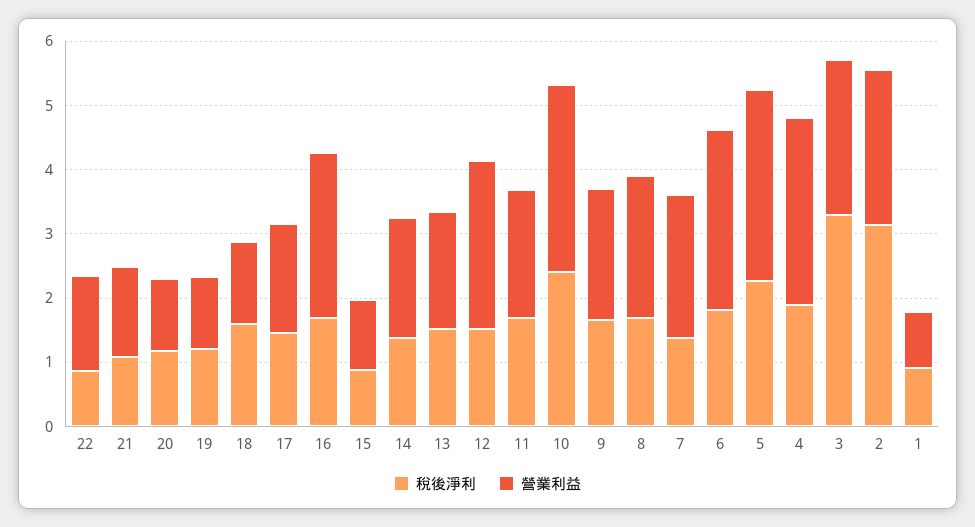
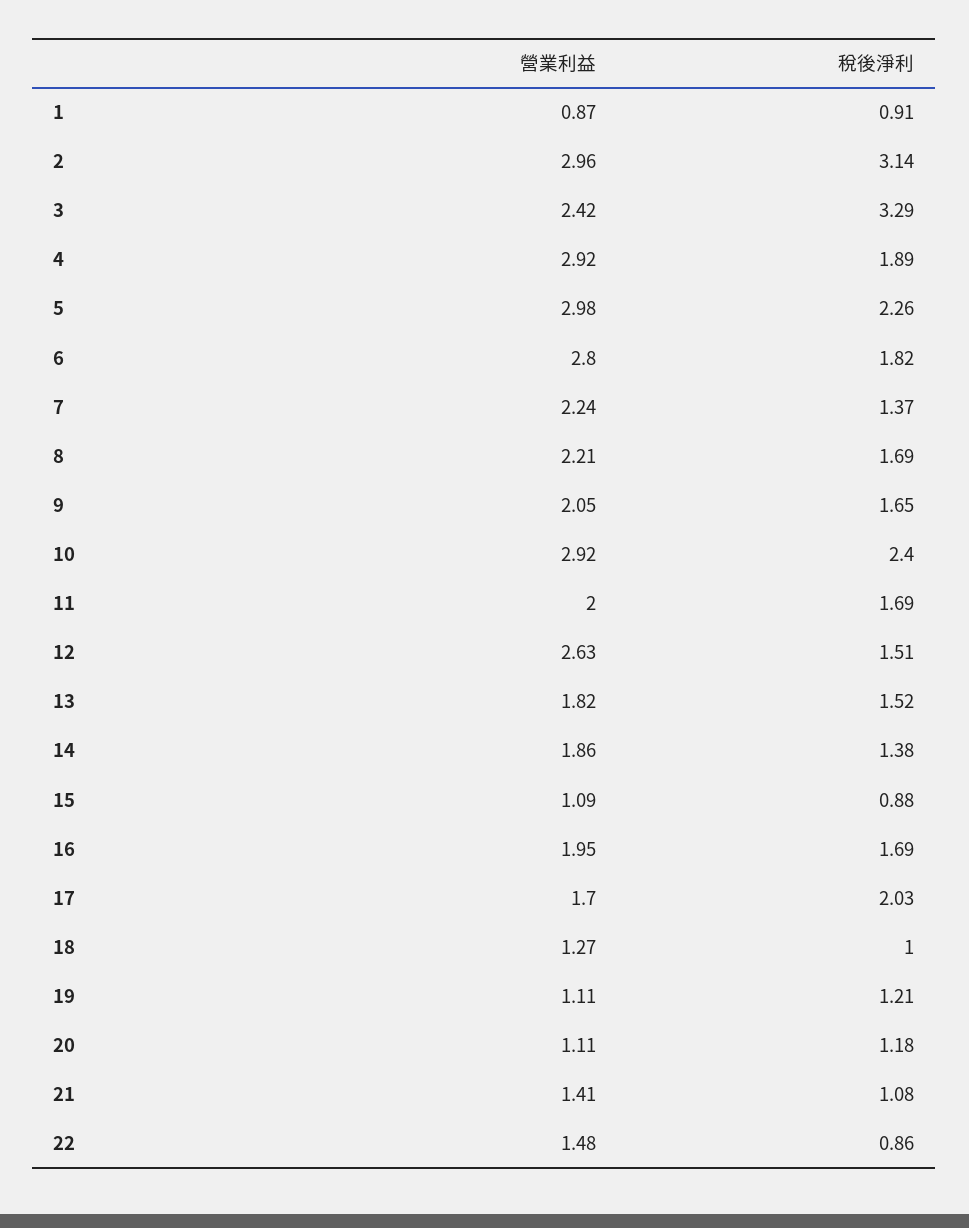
  {
    "稅後淨利": {
      "22": 0.86,
      "21": 1.08,
      "20": 1.18,
      "19": 1.21,
-     "18": 1.6,
+     "18": 1,
-     "17": 1.4,
+     "17": 2.03,
      "16": 1.69,
      "15": 0.88,
      "14": 1.38,
      "13": 1.52,
      "12": 1.51,
      "11": 1.69,
      "10": 2.4,
      "9": 1.65,
      "8": 1.69,
      "7": 1.37,
      "6": 1.82,
      "5": 2.26,
      "4": 1.89,
      "3": 3.29,
      "2": 3.14,
      "1": 0.91
    },
    "營業利益": {
      "22": 1.48,
      "21": 1.41,
      "20": 1.11,
      "19": 1.11,
      "18": 1.27,
      "17": 1.7,
-     "16": 2.6,
+     "16": 1.95,
      "15": 1.09,
      "14": 1.86,
      "13": 1.82,
      "12": 2.63,
      "11": 2,
      "10": 2.92,
      "9": 2.05,
      "8": 2.21,
      "7": 2.24,
      "6": 2.8,
      "5": 2.98,
      "4": 2.92,
      "3": 2.42,
-     "2": 2.4,
+     "2": 2.96,
      "1": 0.87
    }
  }

